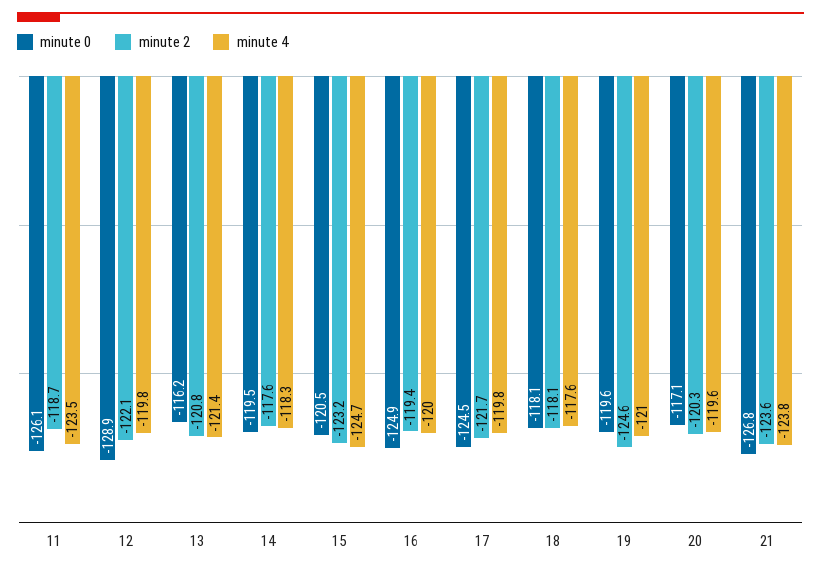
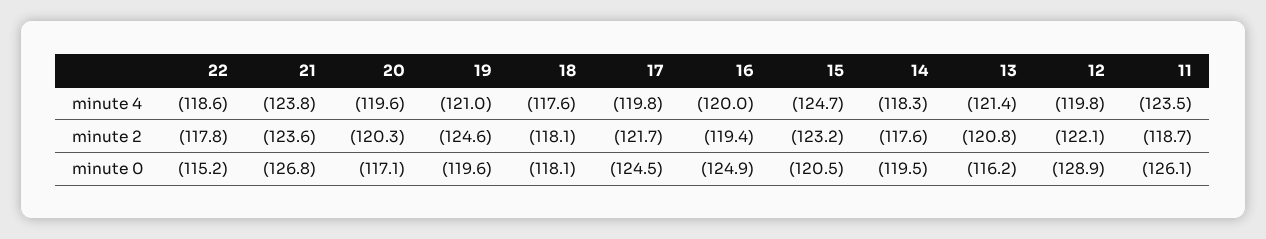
  {
    "minute 0": {
      "11": -126.1,
      "12": -128.9,
      "13": -116.2,
      "14": -119.5,
      "15": -120.5,
      "16": -124.9,
      "17": -124.5,
      "18": -118.1,
      "19": -119.6,
      "20": -117.1,
-     "21": -126.8
+     "21": -126.8,
+     "22": -115.2
    },
    "minute 2": {
      "11": -118.7,
      "12": -122.1,
      "13": -120.8,
      "14": -117.6,
      "15": -123.2,
      "16": -119.4,
      "17": -121.7,
      "18": -118.1,
      "19": -124.6,
      "20": -120.3,
-     "21": -123.6
+     "21": -123.6,
+     "22": -117.8
    },
    "minute 4": {
      "11": -123.5,
      "12": -119.8,
      "13": -121.4,
      "14": -118.3,
      "15": -124.7,
      "16": -120,
      "17": -119.8,
      "18": -117.6,
      "19": -121,
      "20": -119.6,
-     "21": -123.8
+     "21": -123.8,
+     "22": -118.6
    }
  }

